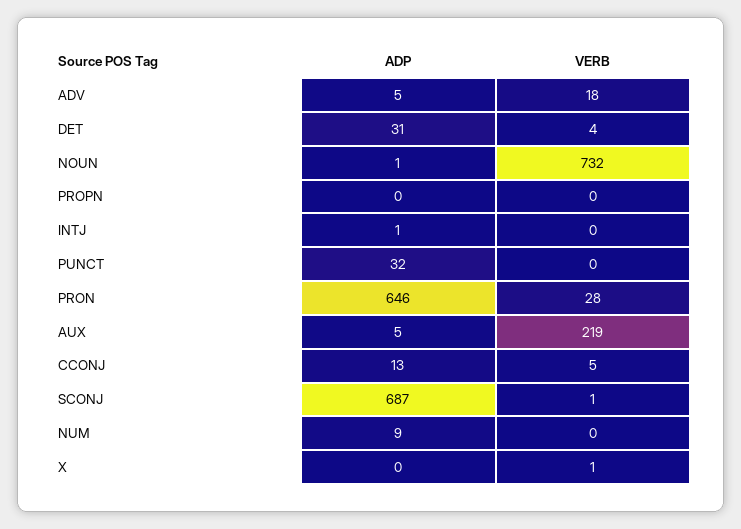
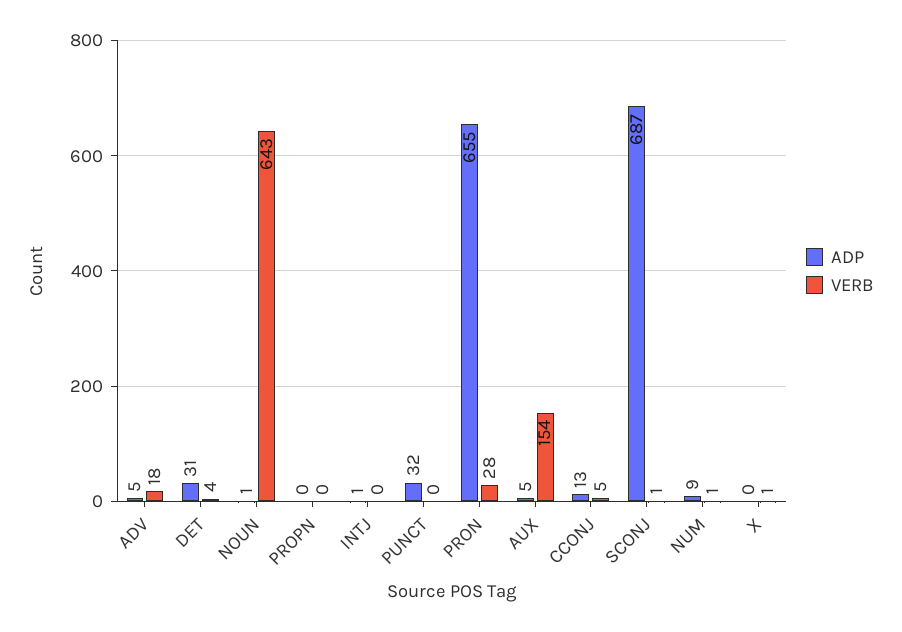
  {
    "ADP": {
      "ADV": 5,
      "DET": 31,
      "NOUN": 1,
      "PROPN": 0,
      "INTJ": 1,
      "PUNCT": 32,
-     "PRON": 646,
+     "PRON": 655,
      "AUX": 5,
      "CCONJ": 13,
      "SCONJ": 687,
      "NUM": 9,
      "X": 0
    },
    "VERB": {
      "ADV": 18,
      "DET": 4,
-     "NOUN": 732,
+     "NOUN": 643,
      "PROPN": 0,
      "INTJ": 0,
      "PUNCT": 0,
      "PRON": 28,
-     "AUX": 219,
+     "AUX": 154,
      "CCONJ": 5,
      "SCONJ": 1,
-     "NUM": 0,
+     "NUM": 1,
      "X": 1
    }
  }

